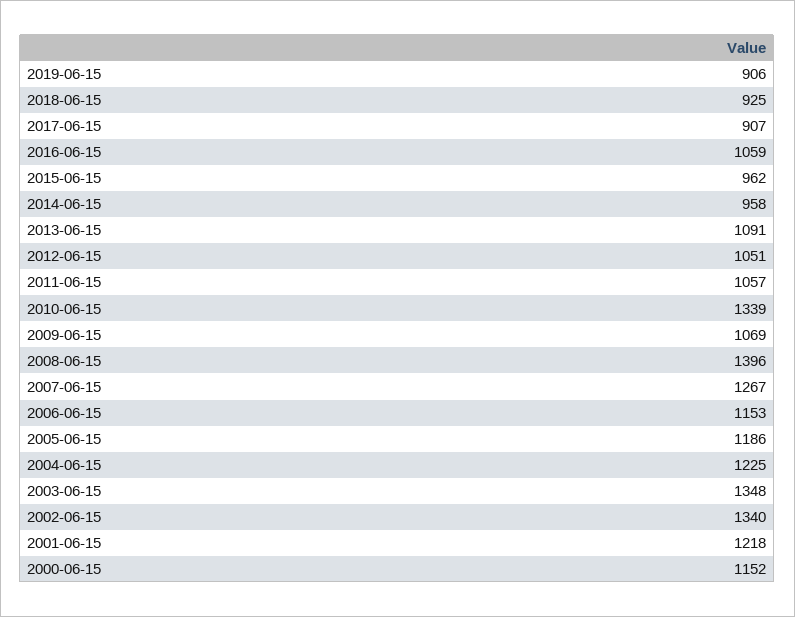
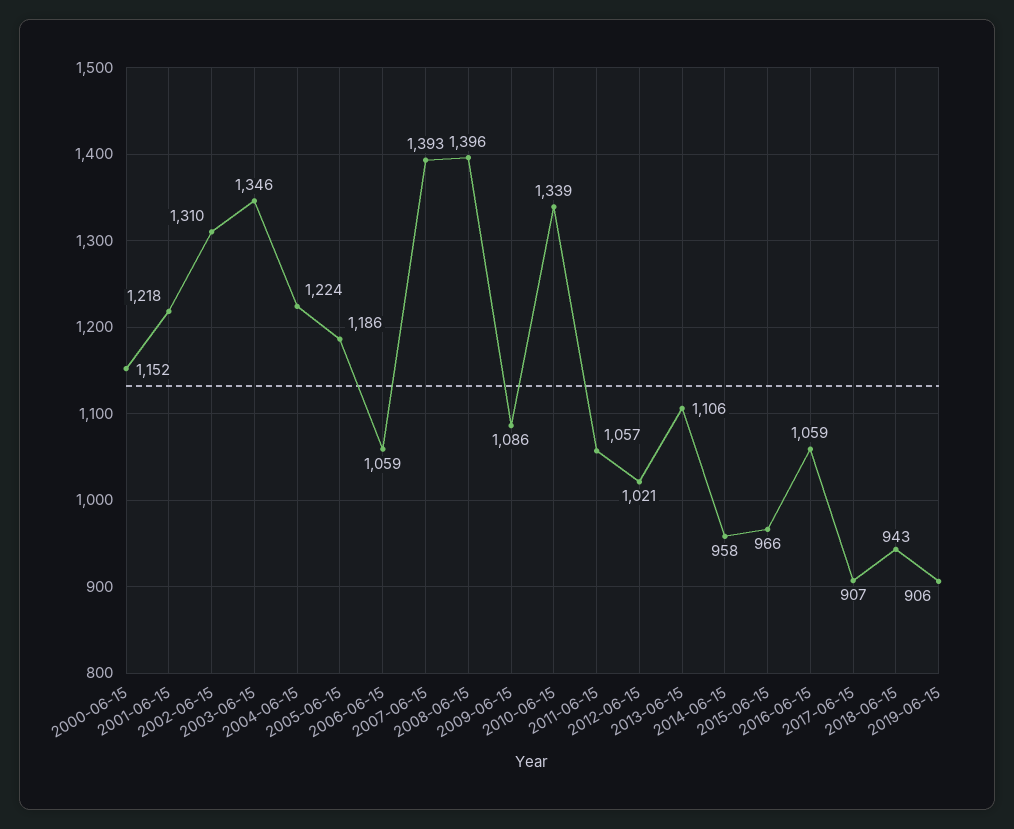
  {
    "2019-06-15": 906,
-   "2018-06-15": 925,
+   "2018-06-15": 943,
    "2017-06-15": 907,
    "2016-06-15": 1059,
-   "2015-06-15": 962,
+   "2015-06-15": 966,
    "2014-06-15": 958,
-   "2013-06-15": 1091,
+   "2013-06-15": 1106,
-   "2012-06-15": 1051,
+   "2012-06-15": 1021,
    "2011-06-15": 1057,
    "2010-06-15": 1339,
-   "2009-06-15": 1069,
+   "2009-06-15": 1086,
    "2008-06-15": 1396,
-   "2007-06-15": 1267,
+   "2007-06-15": 1393,
-   "2006-06-15": 1153,
+   "2006-06-15": 1059,
    "2005-06-15": 1186,
-   "2004-06-15": 1225,
+   "2004-06-15": 1224,
-   "2003-06-15": 1348,
+   "2003-06-15": 1346,
-   "2002-06-15": 1340,
+   "2002-06-15": 1310,
    "2001-06-15": 1218,
    "2000-06-15": 1152
  }

